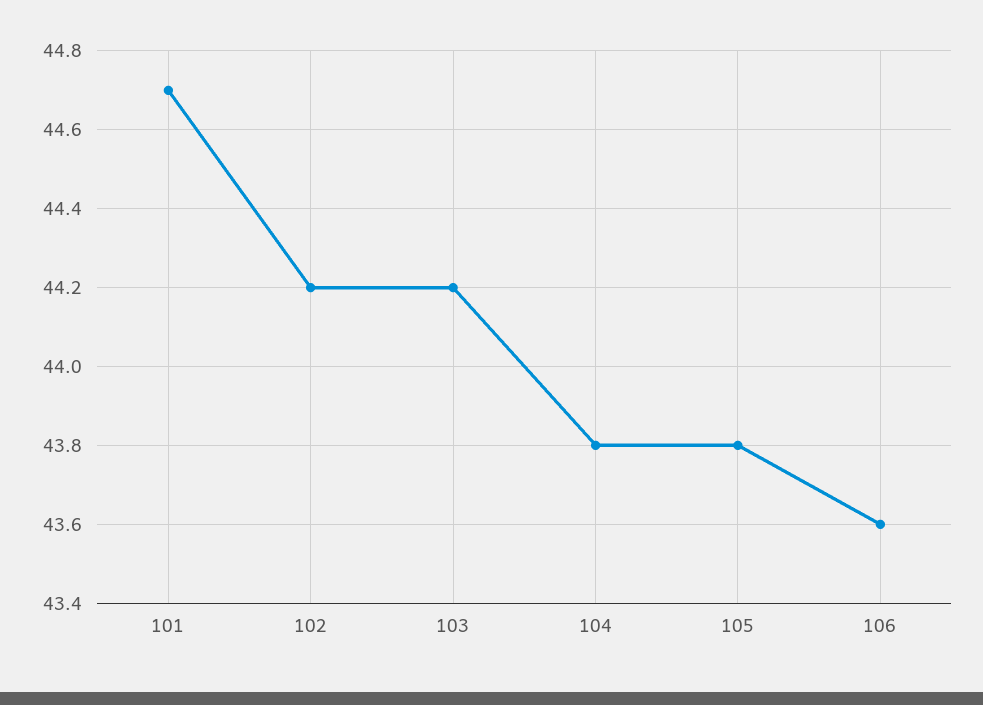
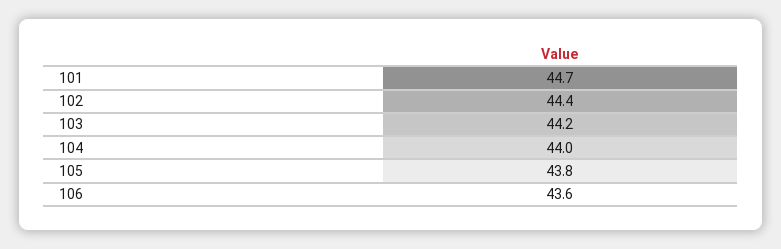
  {
    "101": 44.7,
-   "102": 44.2,
+   "102": 44.4,
    "103": 44.2,
-   "104": 43.8,
+   "104": 44,
    "105": 43.8,
    "106": 43.6
  }

